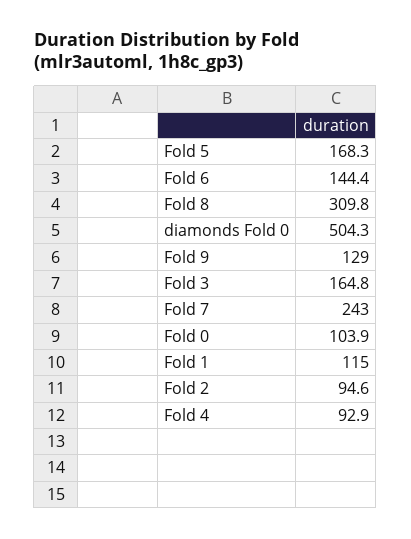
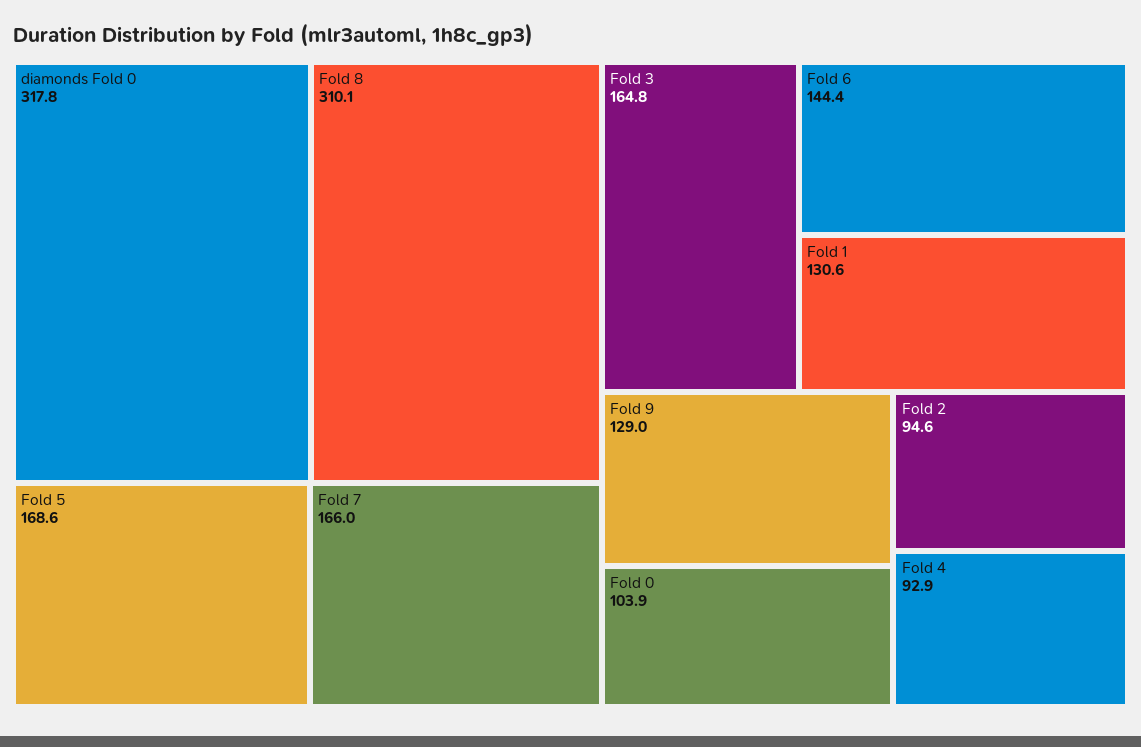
  {
-   "Fold 5": 168.3,
+   "Fold 5": 168.6,
    "Fold 6": 144.4,
-   "Fold 8": 309.8,
+   "Fold 8": 310.1,
-   "diamonds Fold 0": 504.3,
+   "diamonds Fold 0": 317.8,
    "Fold 9": 129,
    "Fold 3": 164.8,
-   "Fold 7": 243,
+   "Fold 7": 166,
    "Fold 0": 103.9,
-   "Fold 1": 115,
+   "Fold 1": 130.6,
    "Fold 2": 94.6,
    "Fold 4": 92.9
  }

